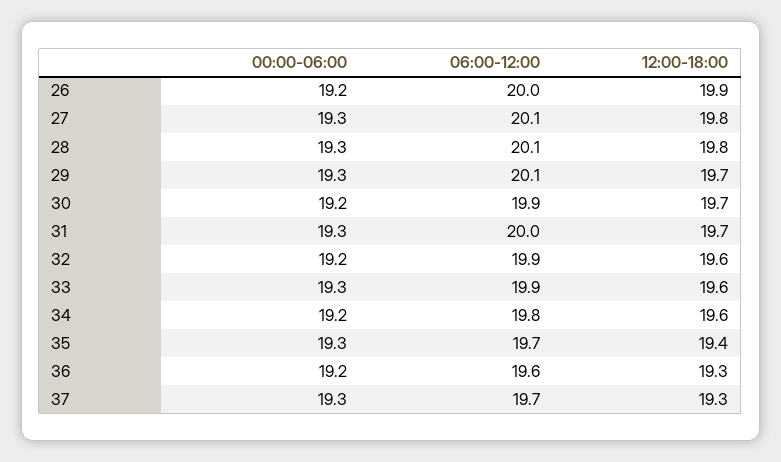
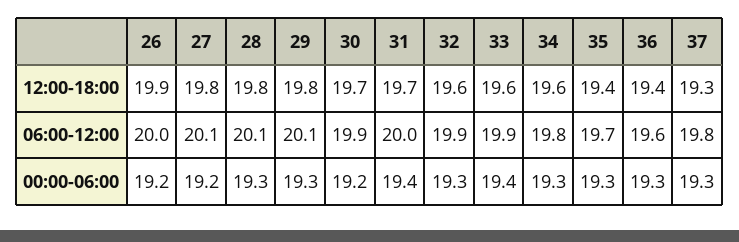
  {
    "00:00-06:00": {
      "26": 19.2,
-     "27": 19.3,
+     "27": 19.2,
      "28": 19.3,
      "29": 19.3,
      "30": 19.2,
-     "31": 19.3,
+     "31": 19.4,
-     "32": 19.2,
+     "32": 19.3,
-     "33": 19.3,
+     "33": 19.4,
-     "34": 19.2,
+     "34": 19.3,
      "35": 19.3,
-     "36": 19.2,
+     "36": 19.3,
      "37": 19.3
    },
    "06:00-12:00": {
      "26": 20,
      "27": 20.1,
      "28": 20.1,
      "29": 20.1,
      "30": 19.9,
      "31": 20,
      "32": 19.9,
      "33": 19.9,
      "34": 19.8,
      "35": 19.7,
      "36": 19.6,
-     "37": 19.7
+     "37": 19.8
    },
    "12:00-18:00": {
      "26": 19.9,
      "27": 19.8,
      "28": 19.8,
-     "29": 19.7,
+     "29": 19.8,
      "30": 19.7,
      "31": 19.7,
      "32": 19.6,
      "33": 19.6,
      "34": 19.6,
      "35": 19.4,
-     "36": 19.3,
+     "36": 19.4,
      "37": 19.3
    }
  }

